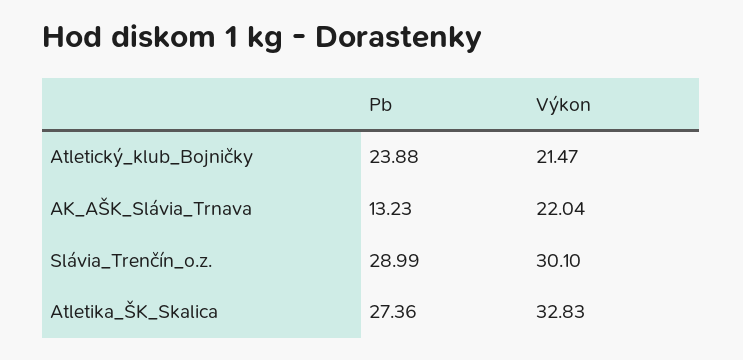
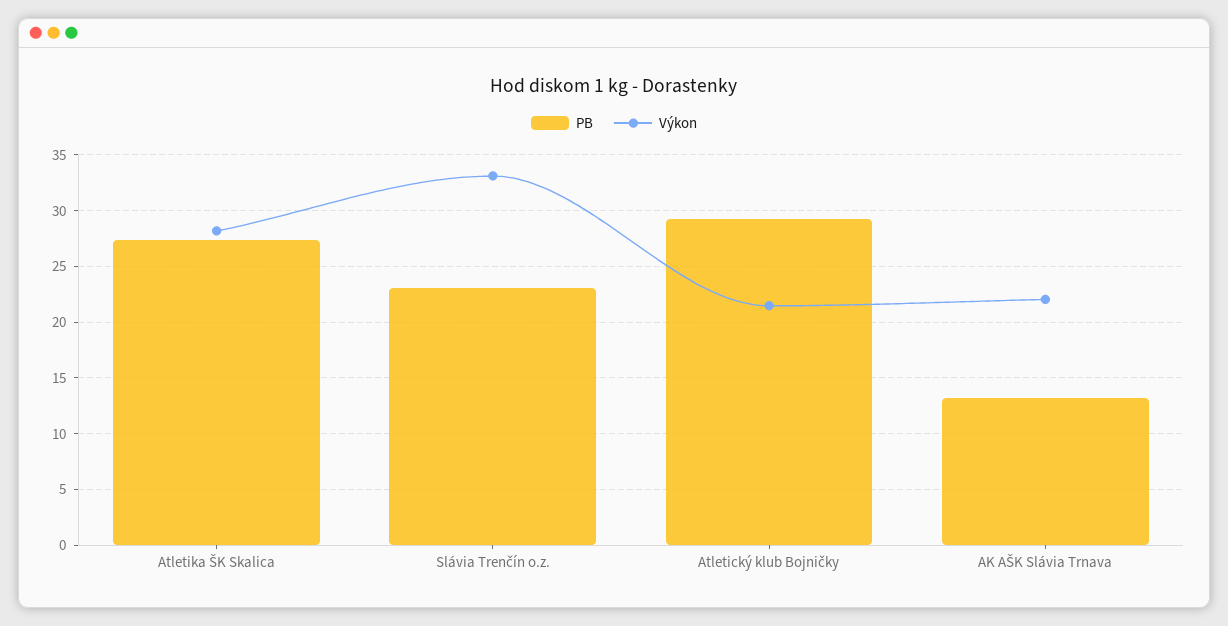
  {
    "Pb": {
-     "Atletický_klub_Bojničky": 23.88,
+     "Atletický_klub_Bojničky": 29,
      "AK_AŠK_Slávia_Trnava": 13.23,
-     "Slávia_Trenčín_o.z.": 28.99,
+     "Slávia_Trenčín_o.z.": 23,
      "Atletika_ŠK_Skalica": 27.36
    },
    "Výkon": {
      "Atletický_klub_Bojničky": 21.47,
      "AK_AŠK_Slávia_Trnava": 22.04,
-     "Slávia_Trenčín_o.z.": 30.1,
+     "Slávia_Trenčín_o.z.": 33,
-     "Atletika_ŠK_Skalica": 32.83
+     "Atletika_ŠK_Skalica": 28
    }
  }

